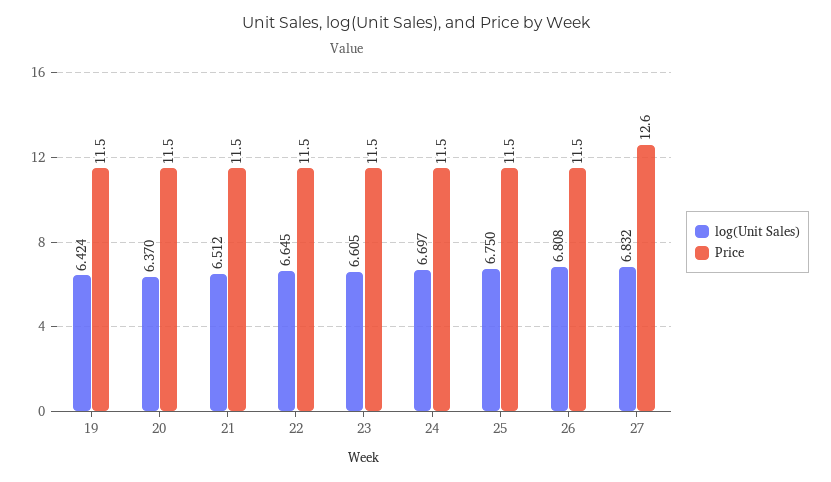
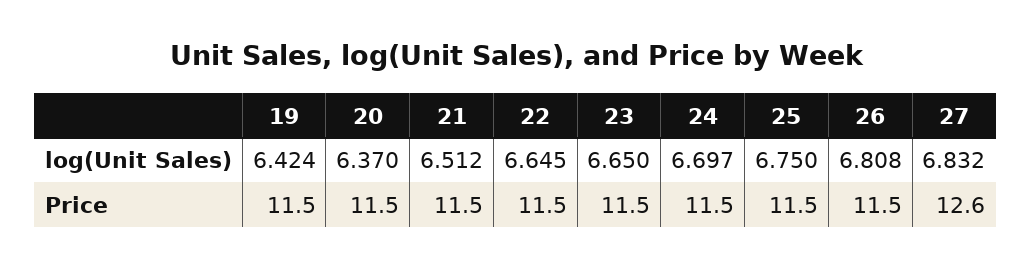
  {
    "log(Unit Sales)": {
      "19": 6.424,
      "20": 6.37,
      "21": 6.512,
      "22": 6.645,
-     "23": 6.605,
+     "23": 6.65,
      "24": 6.697,
      "25": 6.75,
      "26": 6.808,
      "27": 6.832
    },
    "Price": {
      "19": 11.5,
      "20": 11.5,
      "21": 11.5,
      "22": 11.5,
      "23": 11.5,
      "24": 11.5,
      "25": 11.5,
      "26": 11.5,
      "27": 12.6
    }
  }

